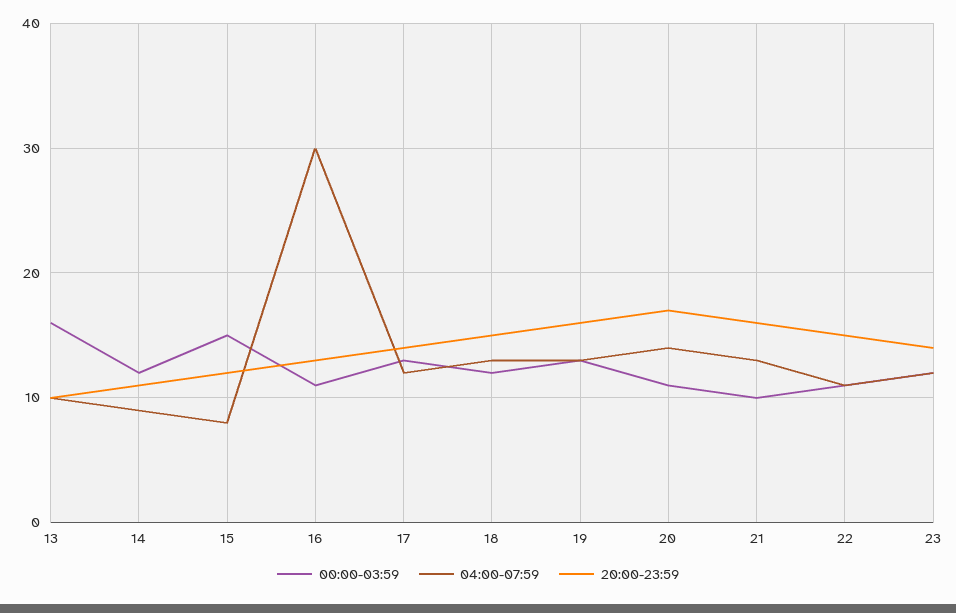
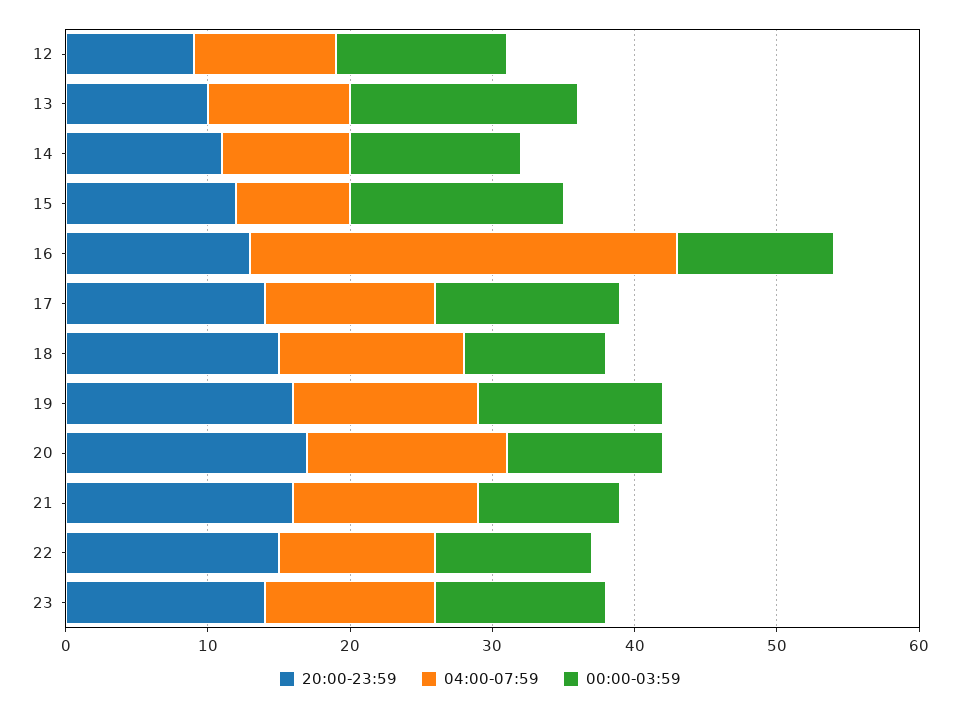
  {
    "00:00-03:59": {
      "13": 16,
      "14": 12,
      "15": 15,
      "16": 11,
      "17": 13,
-     "18": 12,
+     "18": 10,
      "19": 13,
      "20": 11,
      "21": 10,
      "22": 11,
-     "23": 12
+     "23": 12,
+     "12": 12
    },
    "04:00-07:59": {
      "13": 10,
      "14": 9,
      "15": 8,
      "16": 30,
      "17": 12,
      "18": 13,
      "19": 13,
      "20": 14,
      "21": 13,
      "22": 11,
-     "23": 12
+     "23": 12,
+     "12": 10
    },
    "20:00-23:59": {
      "13": 10,
      "14": 11,
      "15": 12,
      "16": 13,
      "17": 14,
      "18": 15,
      "19": 16,
      "20": 17,
      "21": 16,
      "22": 15,
-     "23": 14
+     "23": 14,
+     "12": 9
    }
  }

